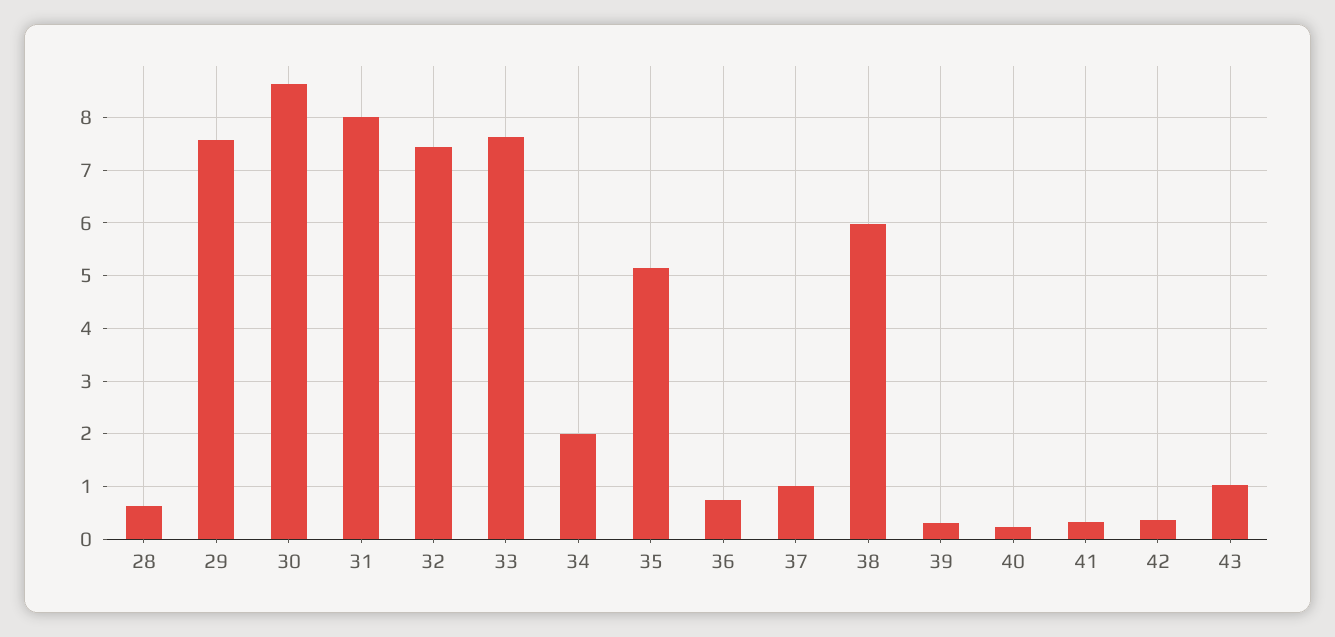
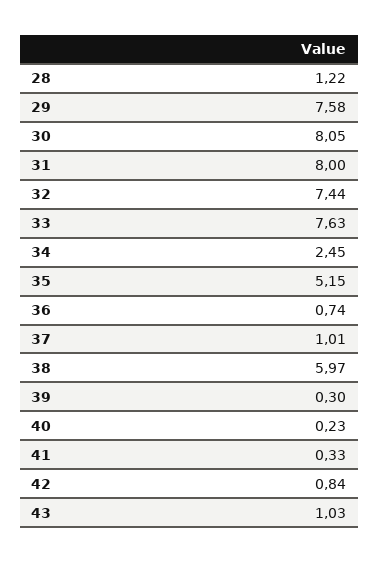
  {
-   "28": 0.6,
+   "28": 1.22,
    "29": 7.58,
-   "30": 8.6,
+   "30": 8.05,
    "31": 8,
    "32": 7.44,
    "33": 7.63,
-   "34": 2,
+   "34": 2.45,
    "35": 5.15,
    "36": 0.74,
    "37": 1.01,
    "38": 5.97,
    "39": 0.3,
    "40": 0.23,
    "41": 0.33,
-   "42": 0.4,
+   "42": 0.84,
    "43": 1.03
  }

